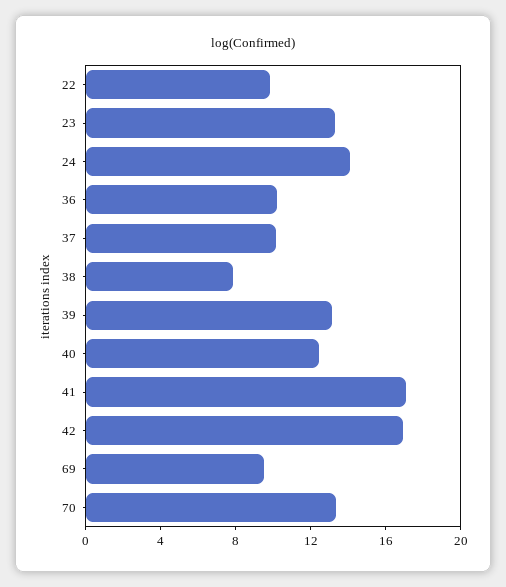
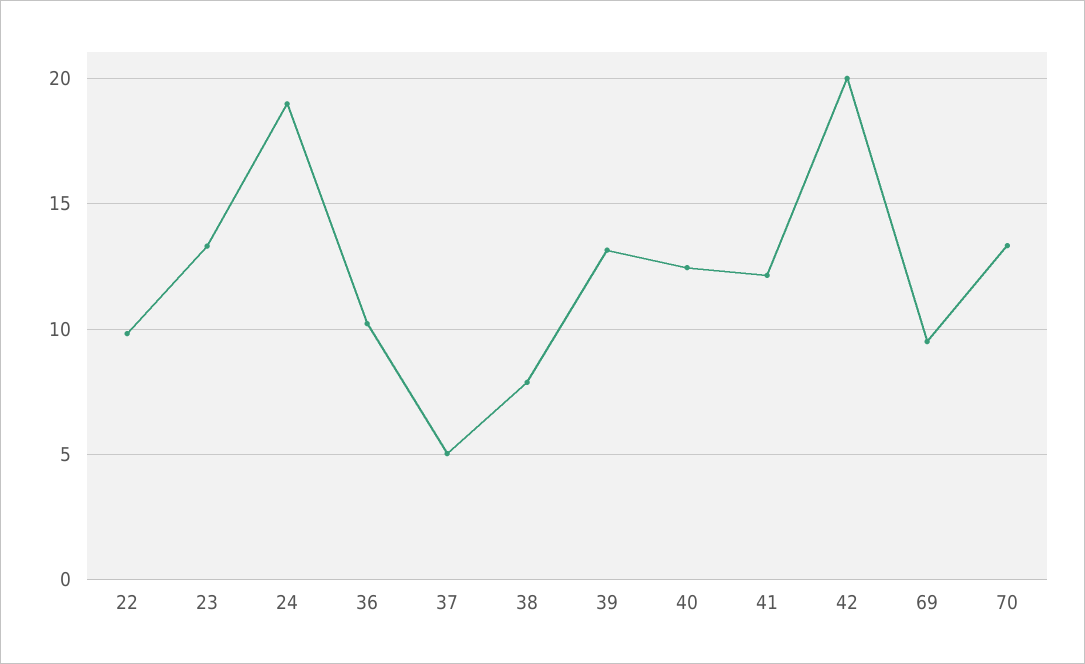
  {
    "22": 10,
    "23": 13.5,
-   "24": 14,
+   "24": 19,
    "36": 10,
-   "37": 10,
+   "37": 5,
    "38": 8,
    "39": 13,
    "40": 12.5,
-   "41": 17,
+   "41": 12,
-   "42": 17,
+   "42": 20,
    "69": 9.5,
    "70": 13.5
  }

